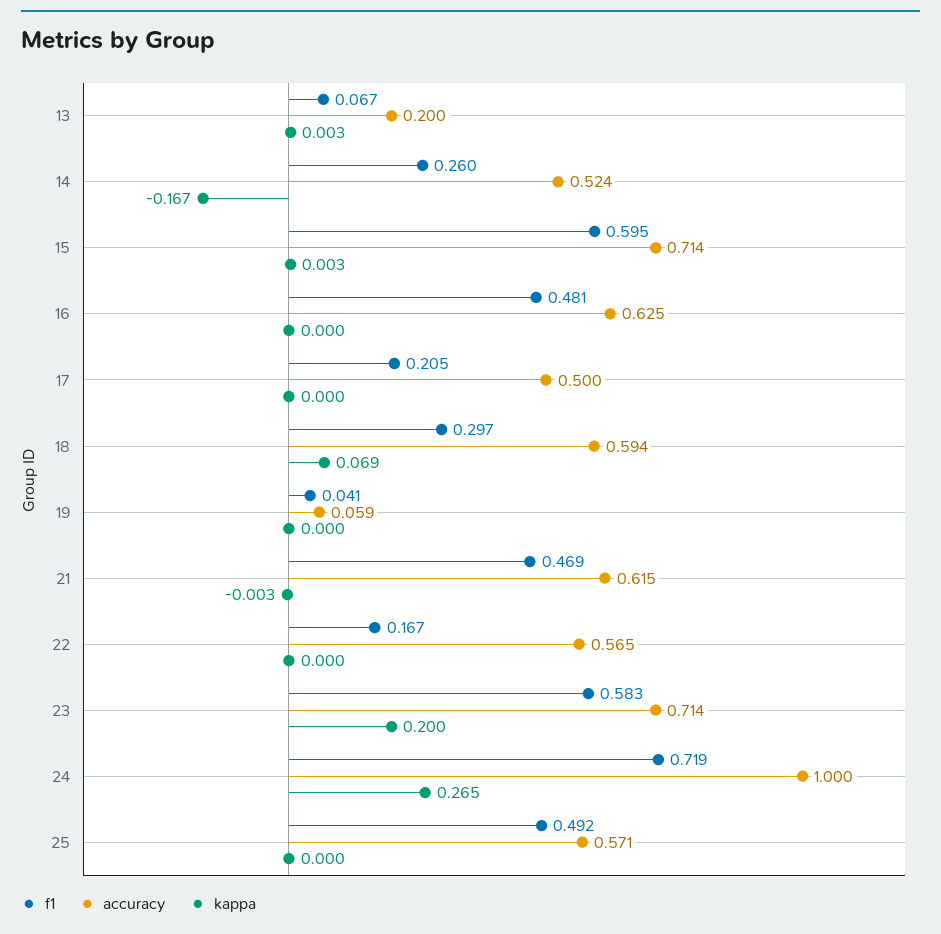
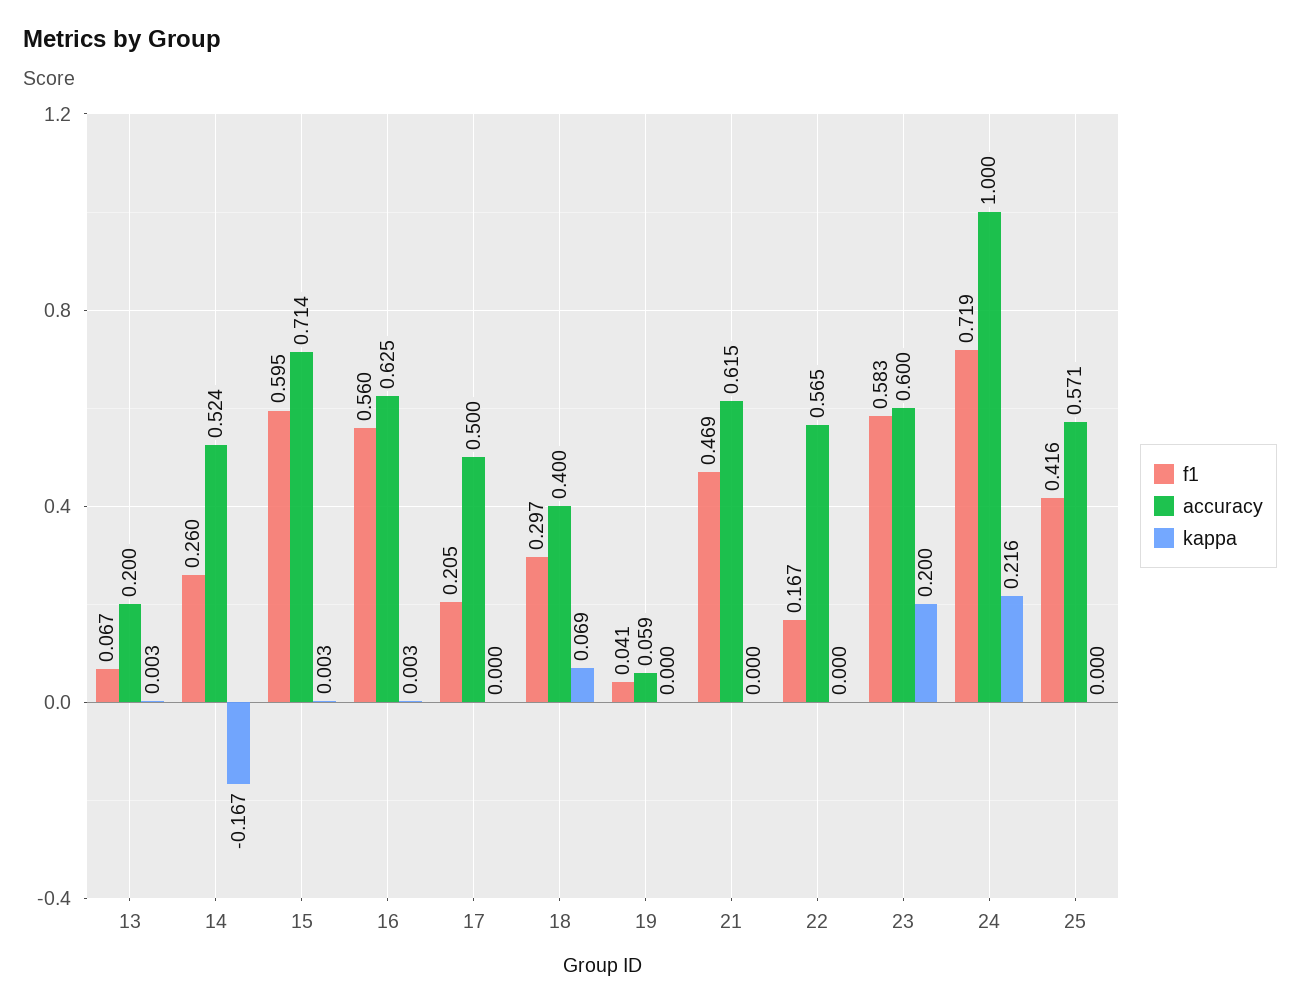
  {
    "f1": {
      "13": 0.067,
      "14": 0.26,
      "15": 0.595,
-     "16": 0.481,
+     "16": 0.56,
      "17": 0.205,
      "18": 0.297,
      "19": 0.041,
      "21": 0.469,
      "22": 0.167,
      "23": 0.583,
      "24": 0.719,
-     "25": 0.492
+     "25": 0.416
    },
    "accuracy": {
      "13": 0.2,
      "14": 0.524,
      "15": 0.714,
      "16": 0.625,
      "17": 0.5,
-     "18": 0.594,
+     "18": 0.4,
      "19": 0.059,
      "21": 0.615,
      "22": 0.565,
-     "23": 0.714,
+     "23": 0.6,
      "24": 1,
      "25": 0.571
    },
    "kappa": {
      "13": 0.003,
      "14": -0.167,
      "15": 0.003,
-     "16": 0,
+     "16": 0.003,
      "17": 0,
      "18": 0.069,
      "19": 0,
-     "21": -0.003,
+     "21": 0,
      "22": 0,
      "23": 0.2,
-     "24": 0.265,
+     "24": 0.216,
      "25": 0
    }
  }

